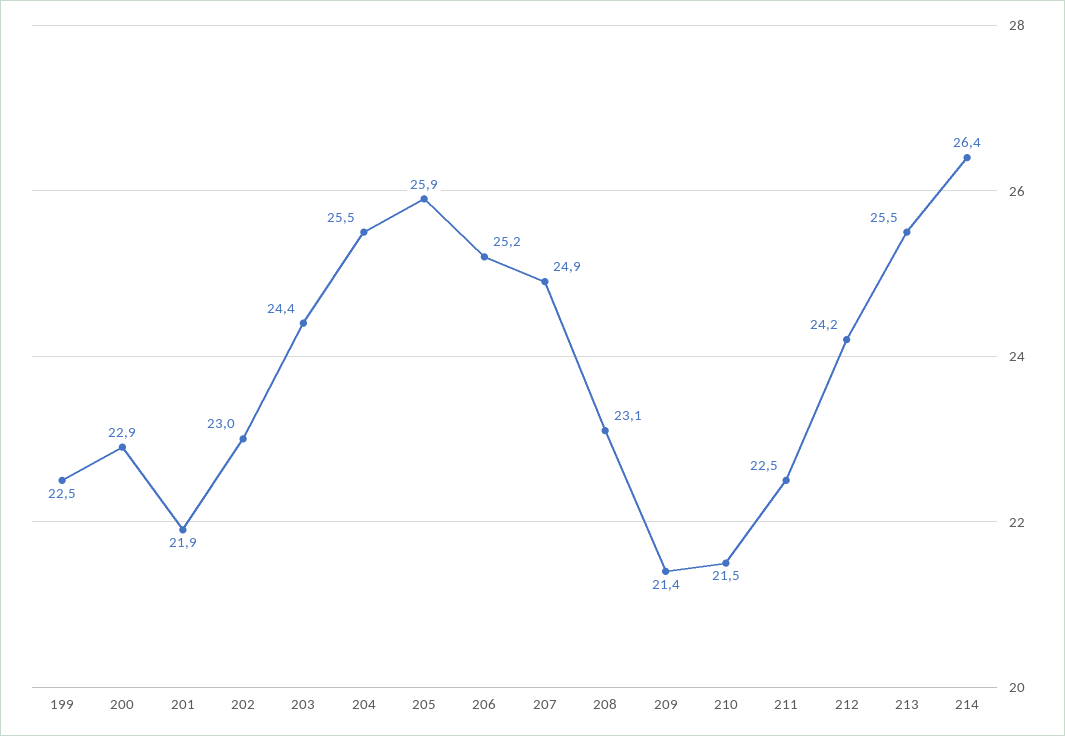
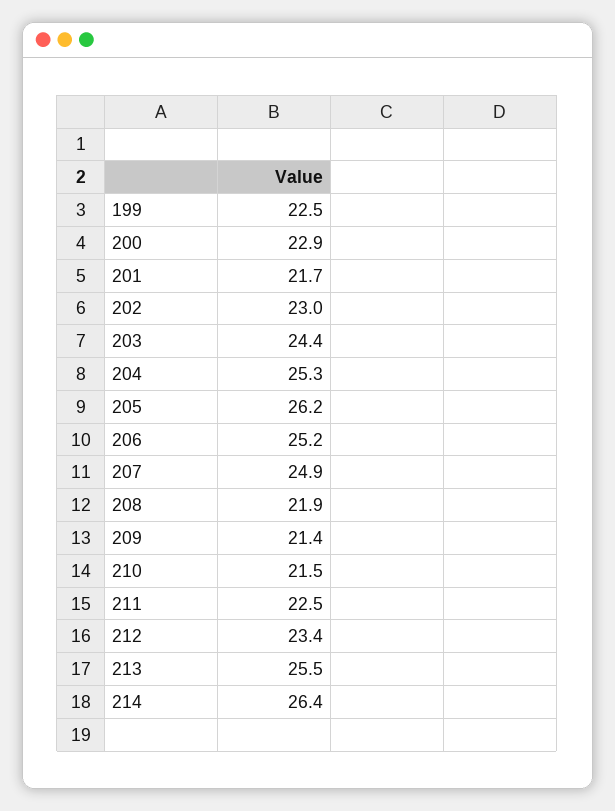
  {
    "199": 22.5,
    "200": 22.9,
-   "201": 21.9,
+   "201": 21.7,
    "202": 23,
    "203": 24.4,
-   "204": 25.5,
+   "204": 25.3,
-   "205": 25.9,
+   "205": 26.2,
    "206": 25.2,
    "207": 24.9,
-   "208": 23.1,
+   "208": 21.9,
    "209": 21.4,
    "210": 21.5,
    "211": 22.5,
-   "212": 24.2,
+   "212": 23.4,
    "213": 25.5,
    "214": 26.4
  }

